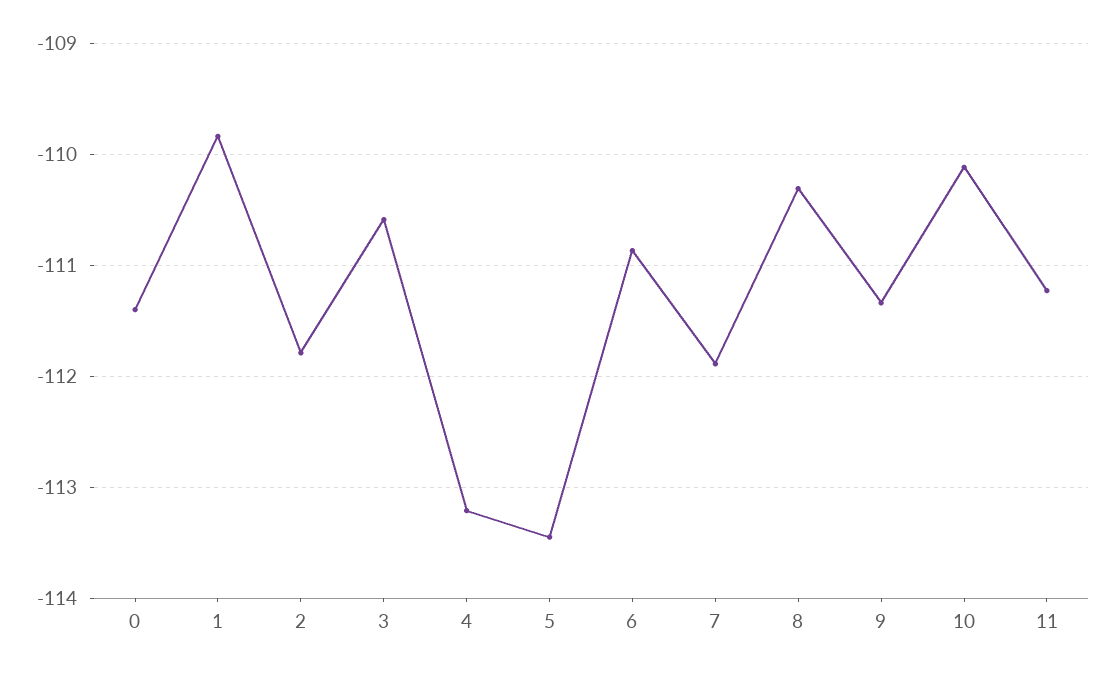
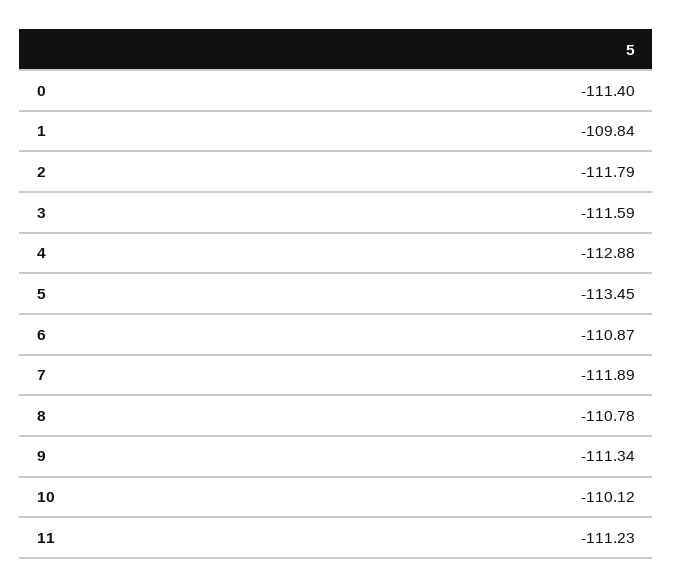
  {
    "0": -111.4,
    "1": -109.84,
    "2": -111.79,
-   "3": -110.6,
+   "3": -111.59,
-   "4": -113.2,
+   "4": -112.88,
    "5": -113.45,
    "6": -110.87,
    "7": -111.89,
-   "8": -110.3,
+   "8": -110.78,
    "9": -111.34,
    "10": -110.12,
    "11": -111.23
  }

